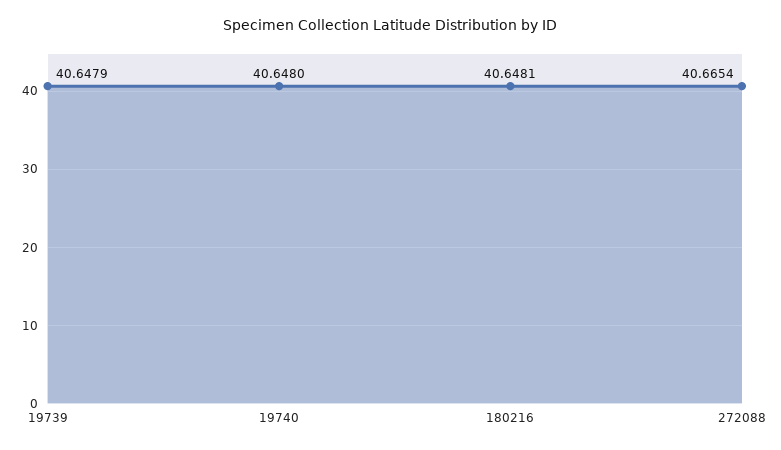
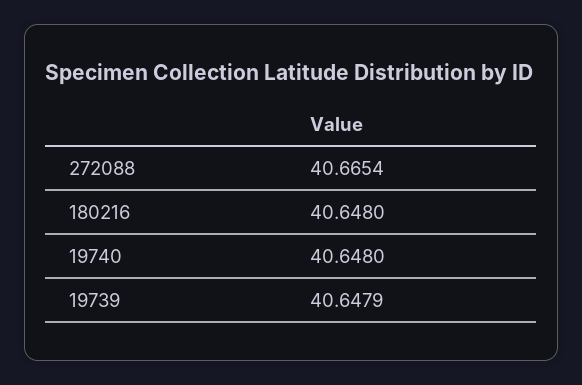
  {
    "19739": 40.6479,
    "19740": 40.648,
-   "180216": 40.6481,
+   "180216": 40.648,
    "272088": 40.6654
  }

